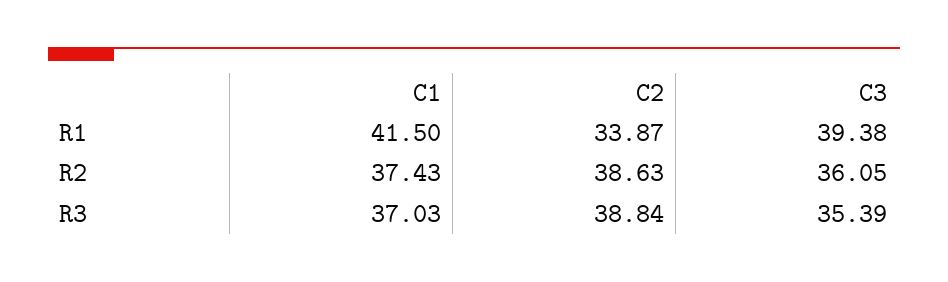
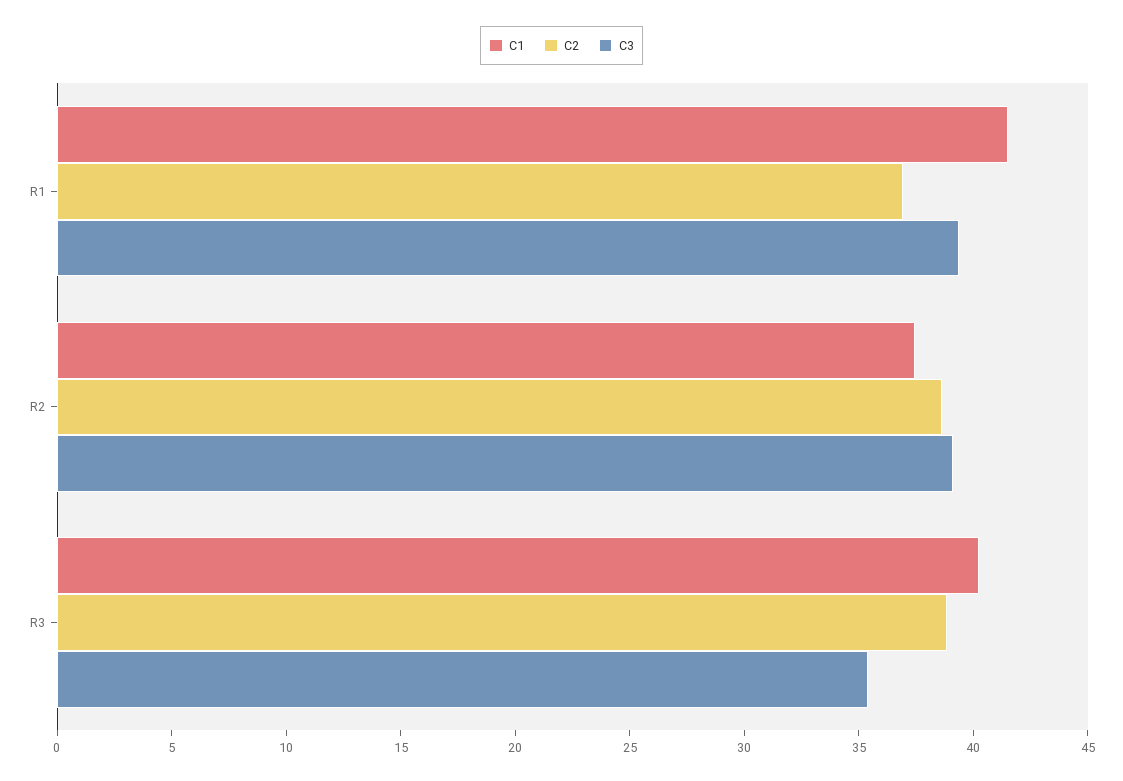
  {
    "C1": {
      "R1": 41.5,
      "R2": 37.43,
-     "R3": 37.03
+     "R3": 40
    },
    "C2": {
-     "R1": 33.87,
+     "R1": 37,
      "R2": 38.63,
      "R3": 38.84
    },
    "C3": {
      "R1": 39.38,
-     "R2": 36.05,
+     "R2": 39,
      "R3": 35.39
    }
  }

